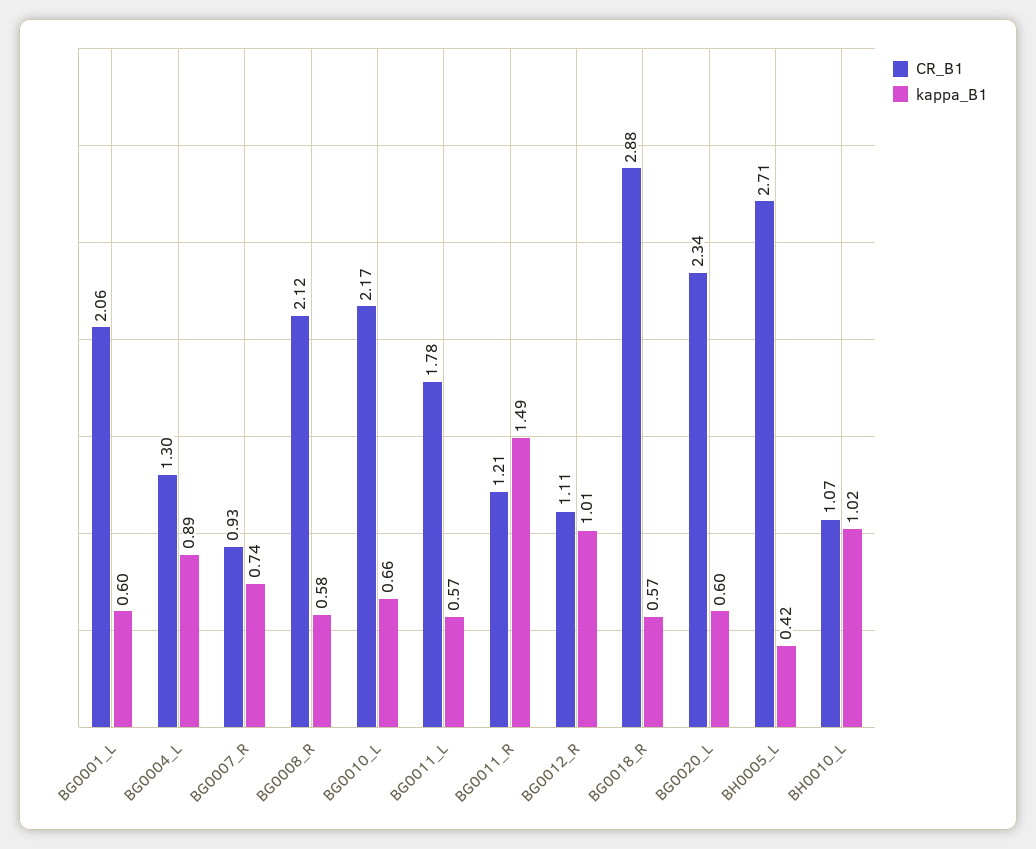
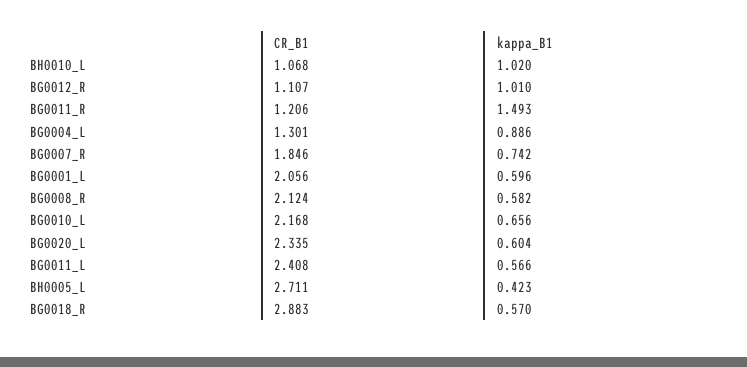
  {
    "CR_B1": {
      "BG0001_L": 2.056,
      "BG0004_L": 1.301,
-     "BG0007_R": 0.93,
+     "BG0007_R": 1.846,
      "BG0008_R": 2.124,
      "BG0010_L": 2.168,
-     "BG0011_L": 1.78,
+     "BG0011_L": 2.408,
      "BG0011_R": 1.206,
      "BG0012_R": 1.107,
      "BG0018_R": 2.883,
      "BG0020_L": 2.335,
      "BH0005_L": 2.711,
      "BH0010_L": 1.068
    },
    "kappa_B1": {
      "BG0001_L": 0.596,
      "BG0004_L": 0.886,
      "BG0007_R": 0.742,
      "BG0008_R": 0.582,
      "BG0010_L": 0.656,
      "BG0011_L": 0.566,
      "BG0011_R": 1.493,
      "BG0012_R": 1.01,
      "BG0018_R": 0.57,
      "BG0020_L": 0.604,
      "BH0005_L": 0.423,
      "BH0010_L": 1.02
    }
  }

